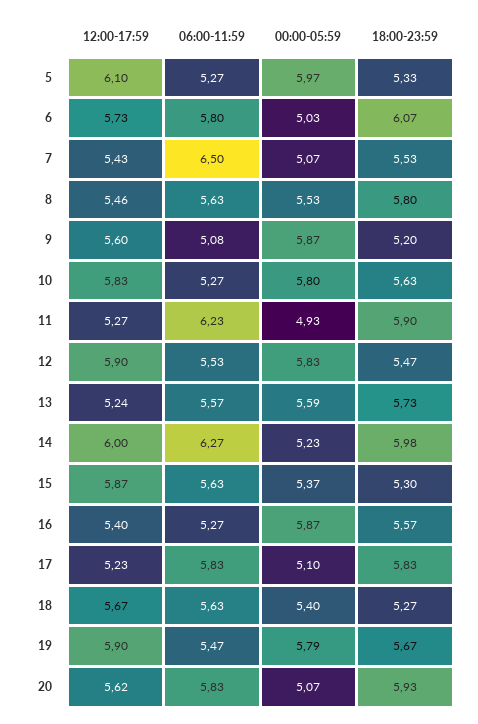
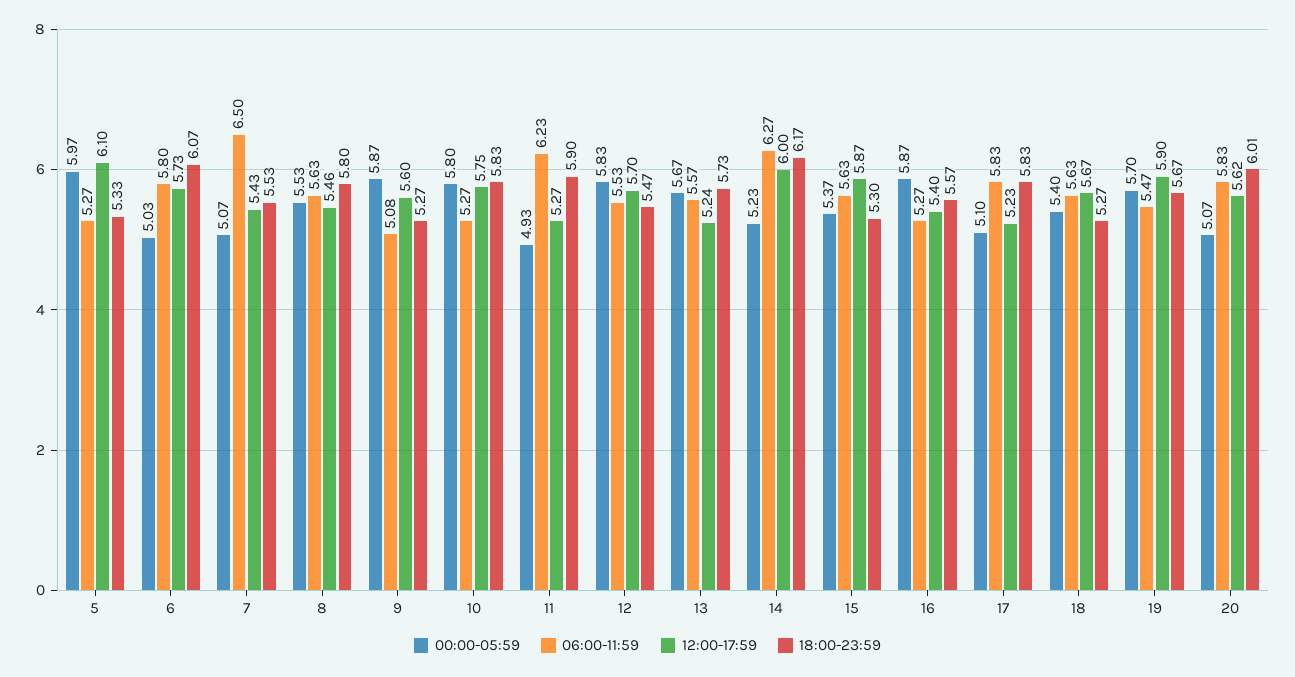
  {
    "12:00-17:59": {
      "5": 6.1,
      "6": 5.73,
      "7": 5.43,
      "8": 5.46,
      "9": 5.6,
-     "10": 5.83,
+     "10": 5.75,
      "11": 5.27,
-     "12": 5.9,
+     "12": 5.7,
      "13": 5.24,
      "14": 6,
      "15": 5.87,
      "16": 5.4,
      "17": 5.23,
      "18": 5.67,
      "19": 5.9,
      "20": 5.62
    },
    "06:00-11:59": {
      "5": 5.27,
      "6": 5.8,
      "7": 6.5,
      "8": 5.63,
      "9": 5.08,
      "10": 5.27,
      "11": 6.23,
      "12": 5.53,
      "13": 5.57,
      "14": 6.27,
      "15": 5.63,
      "16": 5.27,
      "17": 5.83,
      "18": 5.63,
      "19": 5.47,
      "20": 5.83
    },
    "00:00-05:59": {
      "5": 5.97,
      "6": 5.03,
      "7": 5.07,
      "8": 5.53,
      "9": 5.87,
      "10": 5.8,
      "11": 4.93,
      "12": 5.83,
-     "13": 5.59,
+     "13": 5.67,
      "14": 5.23,
      "15": 5.37,
      "16": 5.87,
      "17": 5.1,
      "18": 5.4,
-     "19": 5.79,
+     "19": 5.7,
      "20": 5.07
    },
    "18:00-23:59": {
      "5": 5.33,
      "6": 6.07,
      "7": 5.53,
      "8": 5.8,
-     "9": 5.2,
+     "9": 5.27,
-     "10": 5.63,
+     "10": 5.83,
      "11": 5.9,
      "12": 5.47,
      "13": 5.73,
-     "14": 5.98,
+     "14": 6.17,
      "15": 5.3,
      "16": 5.57,
      "17": 5.83,
      "18": 5.27,
      "19": 5.67,
-     "20": 5.93
+     "20": 6.01
    }
  }

